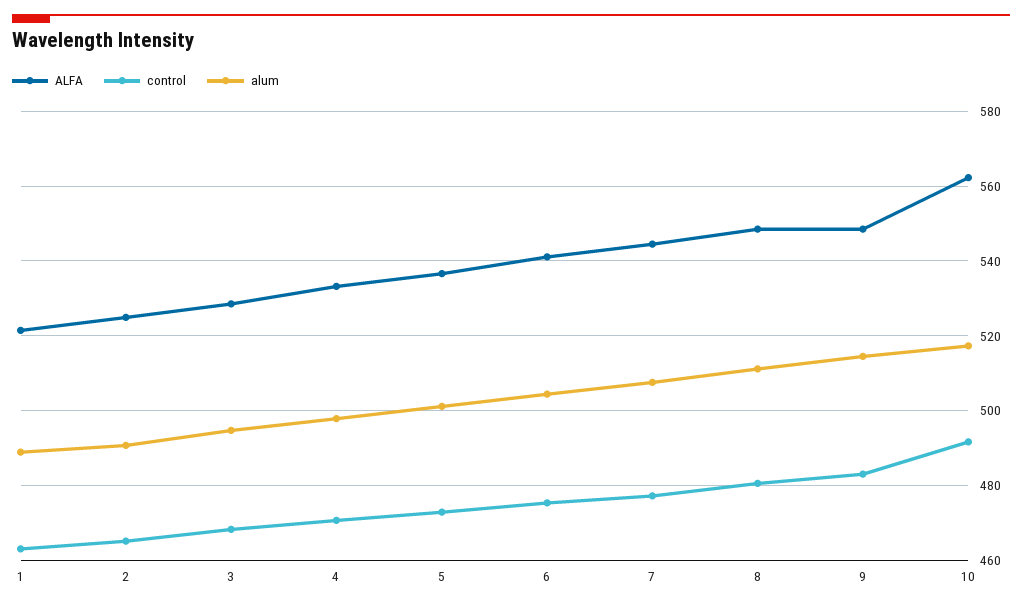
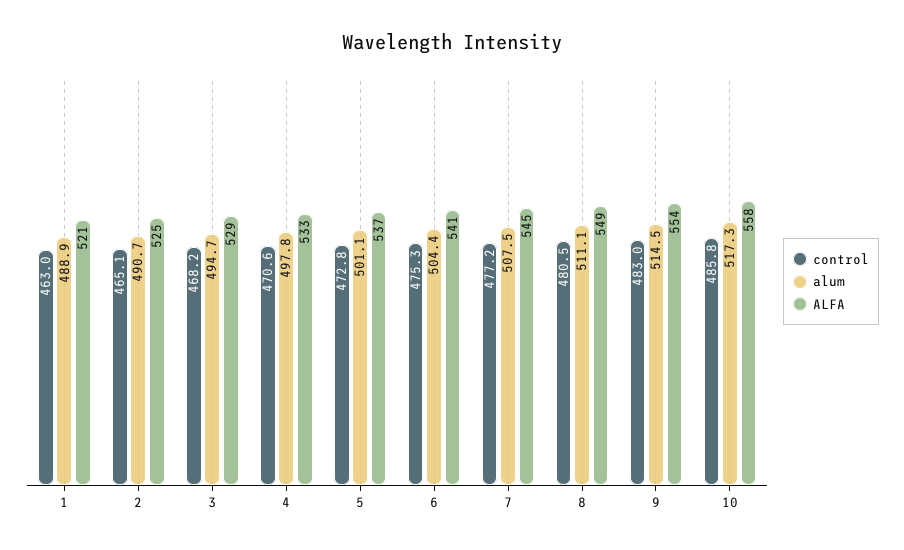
  {
    "ALFA": {
      "1": 521,
      "2": 525,
      "3": 529,
      "4": 533,
      "5": 537,
      "6": 541,
      "7": 545,
      "8": 549,
-     "9": 548,
+     "9": 554,
-     "10": 562
+     "10": 558
    },
    "control": {
      "1": 463,
      "2": 465.1,
      "3": 468.2,
      "4": 470.6,
      "5": 472.8,
      "6": 475.3,
      "7": 477.2,
      "8": 480.5,
      "9": 483,
-     "10": 492
+     "10": 485.8
    },
    "alum": {
      "1": 488.9,
      "2": 490.7,
      "3": 494.7,
      "4": 497.8,
      "5": 501.1,
      "6": 504.4,
      "7": 507.5,
      "8": 511.1,
      "9": 514.5,
      "10": 517.3
    }
  }

